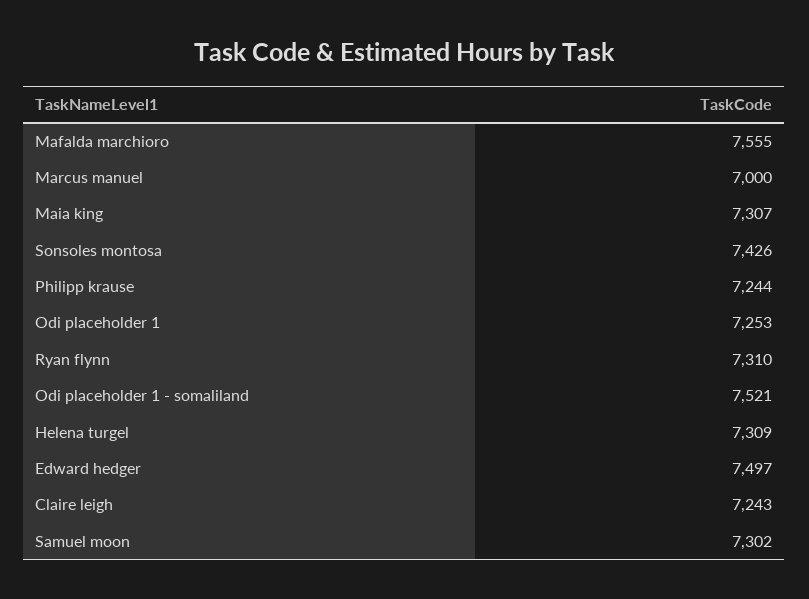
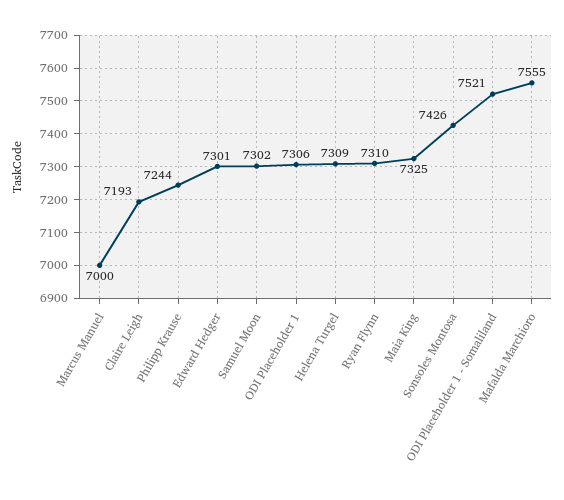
  {
    "Mafalda marchioro": 7555,
    "Marcus manuel": 7000,
-   "Maia king": 7307,
+   "Maia king": 7325,
    "Sonsoles montosa": 7426,
    "Philipp krause": 7244,
-   "Odi placeholder 1": 7253,
+   "Odi placeholder 1": 7306,
    "Ryan flynn": 7310,
    "Odi placeholder 1 - somaliland": 7521,
    "Helena turgel": 7309,
-   "Edward hedger": 7497,
+   "Edward hedger": 7301,
-   "Claire leigh": 7243,
+   "Claire leigh": 7193,
    "Samuel moon": 7302
  }

